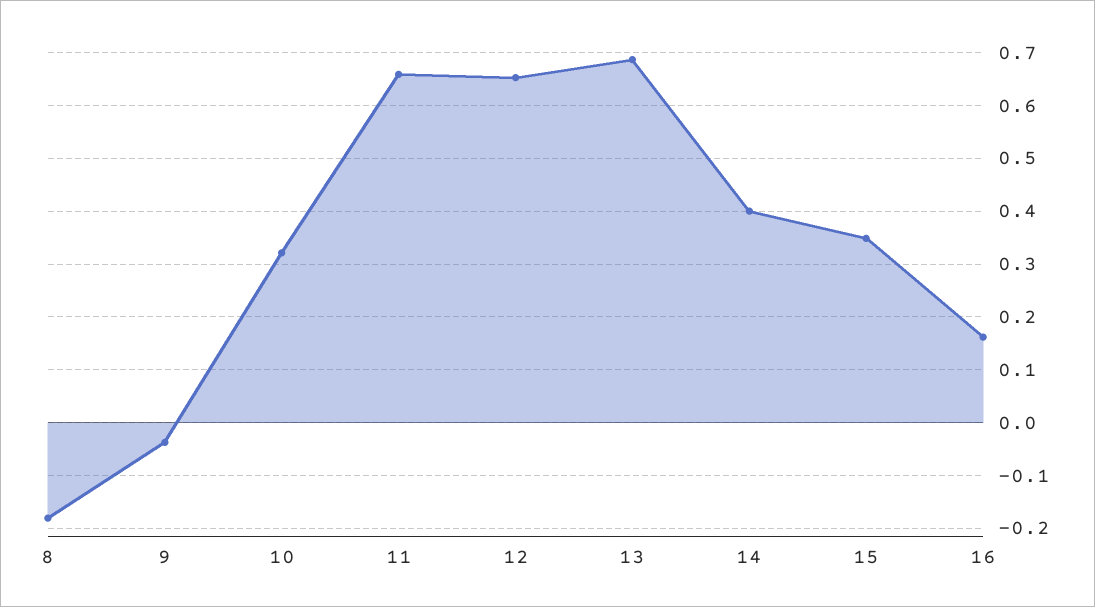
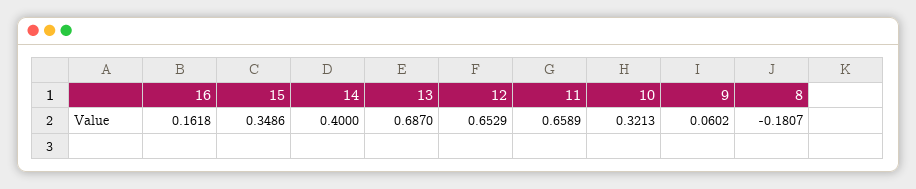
  {
    "8": -0.1807,
-   "9": -0.04,
+   "9": 0.0602,
    "10": 0.3213,
    "11": 0.6589,
    "12": 0.6529,
    "13": 0.687,
    "14": 0.4,
    "15": 0.3486,
    "16": 0.1618
  }

